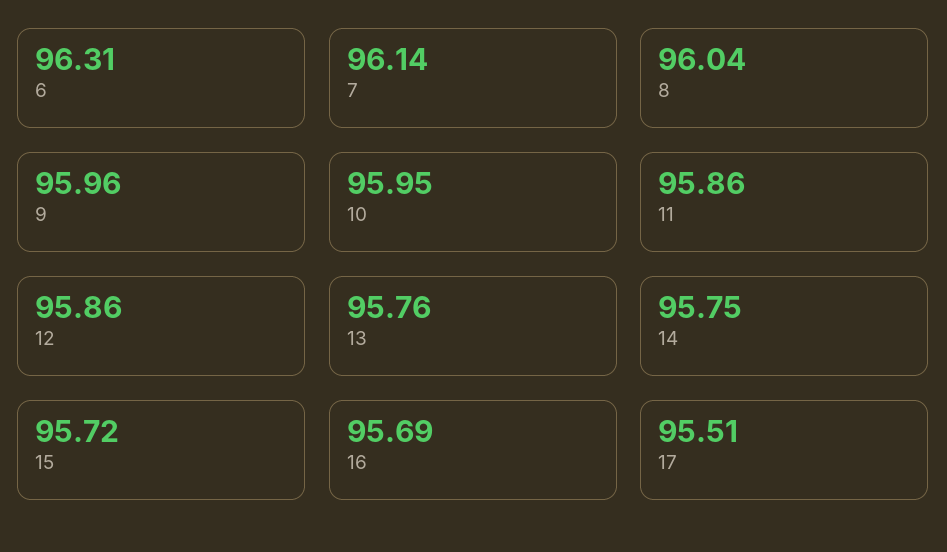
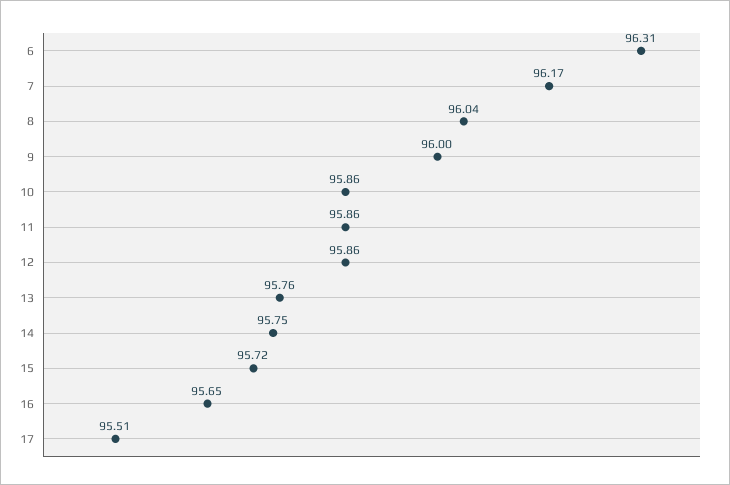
  {
    "6": 96.31,
-   "7": 96.14,
+   "7": 96.17,
    "8": 96.04,
-   "9": 95.96,
+   "9": 96,
-   "10": 95.95,
+   "10": 95.86,
    "11": 95.86,
    "12": 95.86,
    "13": 95.76,
    "14": 95.75,
    "15": 95.72,
-   "16": 95.69,
+   "16": 95.65,
    "17": 95.51
  }

